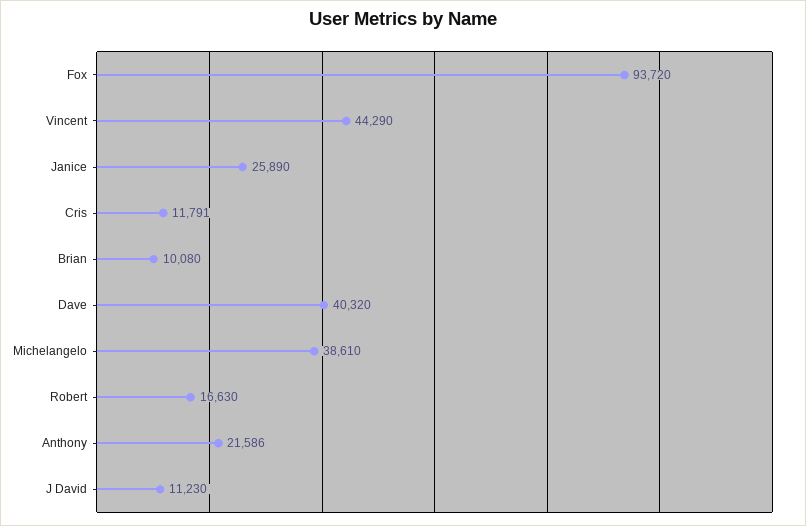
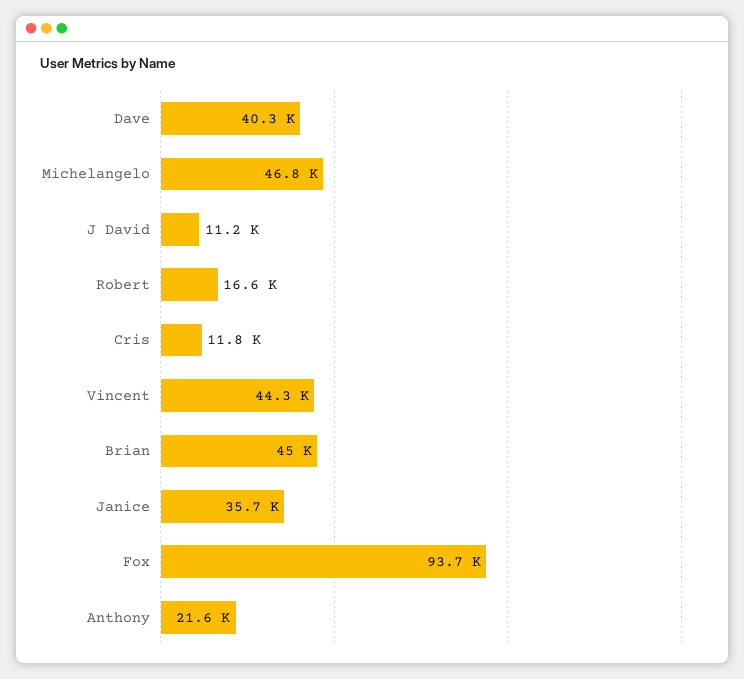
  {
    "Fox": 93720,
    "Vincent": 44290,
-   "Janice": 25890,
+   "Janice": 35700,
    "Cris": 11791,
-   "Brian": 10080,
+   "Brian": 45000,
    "Dave": 40320,
-   "Michelangelo": 38610,
+   "Michelangelo": 46800,
    "Robert": 16630,
    "Anthony": 21586,
    "J David": 11230
  }

